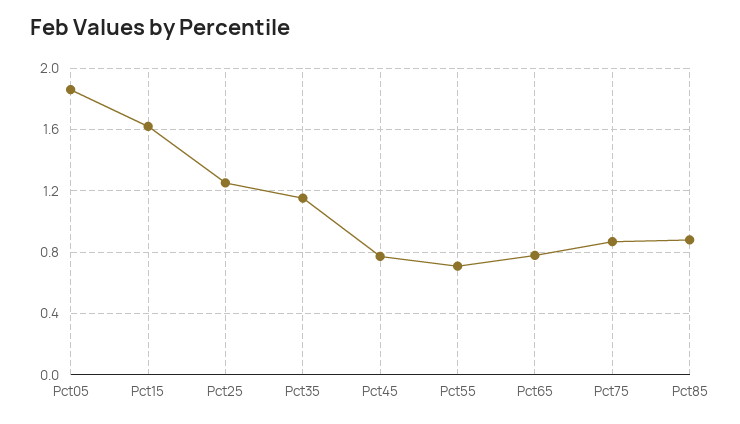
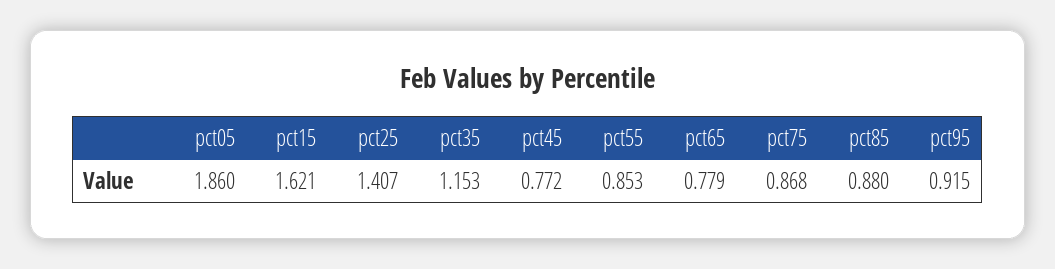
  {
    "Pct05": 1.86,
    "Pct15": 1.621,
-   "Pct25": 1.25,
+   "Pct25": 1.407,
    "Pct35": 1.153,
    "Pct45": 0.772,
-   "Pct55": 0.7,
+   "Pct55": 0.853,
    "Pct65": 0.779,
    "Pct75": 0.868,
-   "Pct85": 0.88
+   "Pct85": 0.88,
+   "pct95": 0.915
  }

